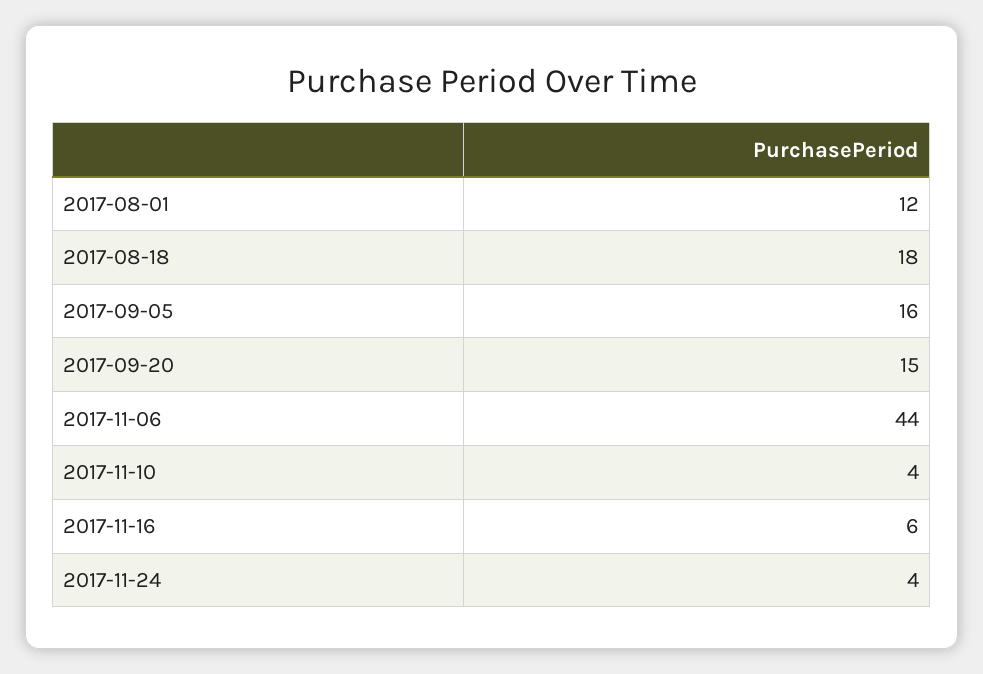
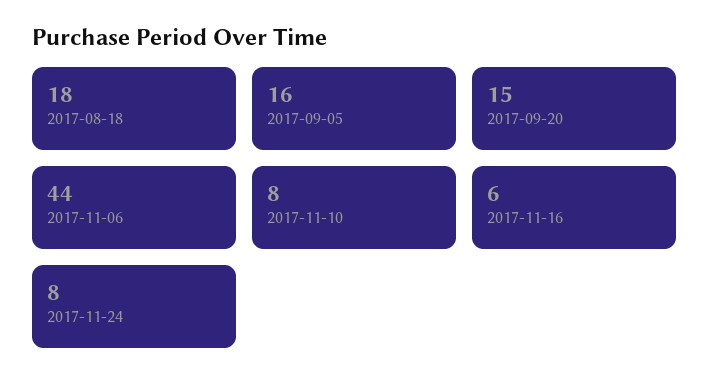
  {
-   "2017-08-01": 12,
    "2017-08-18": 18,
    "2017-09-05": 16,
    "2017-09-20": 15,
    "2017-11-06": 44,
-   "2017-11-10": 4,
+   "2017-11-10": 8,
    "2017-11-16": 6,
-   "2017-11-24": 4
+   "2017-11-24": 8
  }

